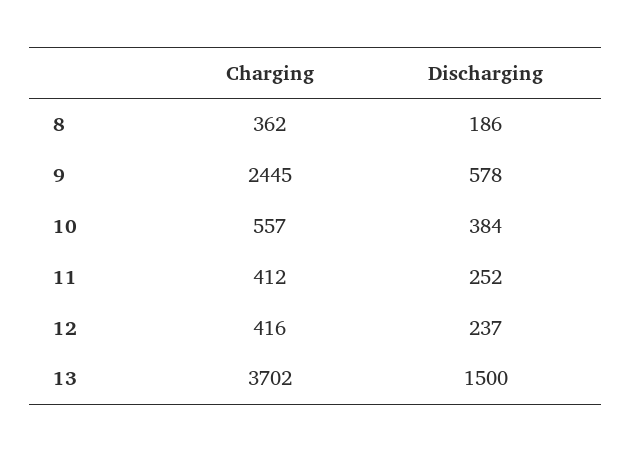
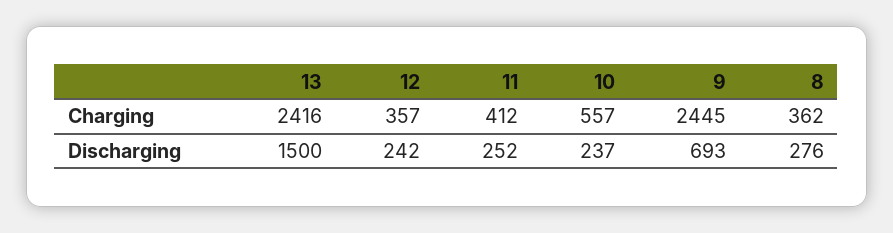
  {
    "Charging": {
      "8": 362,
      "9": 2445,
      "10": 557,
      "11": 412,
-     "12": 416,
+     "12": 357,
-     "13": 3702
+     "13": 2416
    },
    "Discharging": {
-     "8": 186,
+     "8": 276,
-     "9": 578,
+     "9": 693,
-     "10": 384,
+     "10": 237,
      "11": 252,
-     "12": 237,
+     "12": 242,
      "13": 1500
    }
  }

